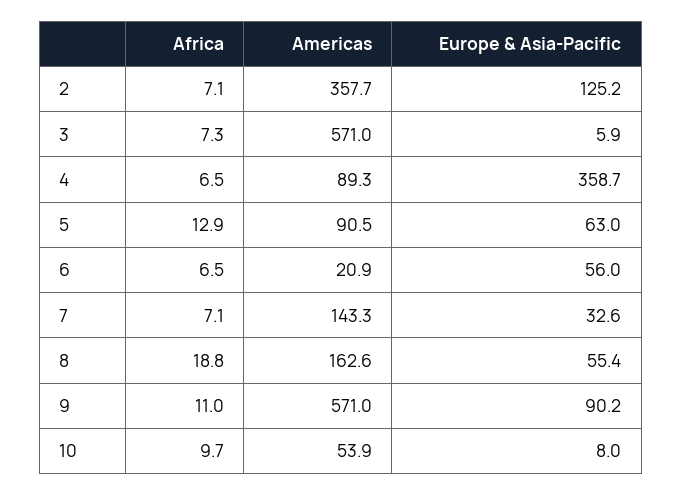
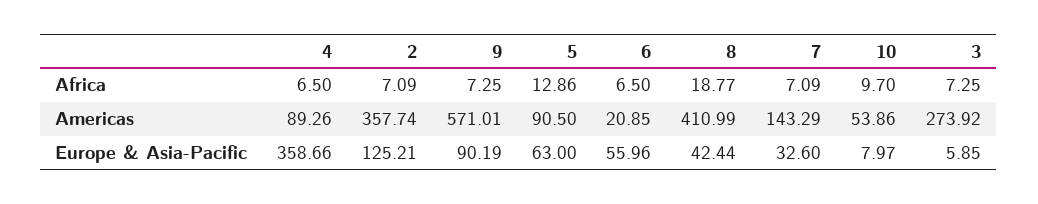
  {
    "Africa": {
      "2": 7.09,
      "3": 7.25,
      "4": 6.5,
      "5": 12.86,
      "6": 6.5,
      "7": 7.09,
      "8": 18.77,
-     "9": 11,
+     "9": 7.25,
      "10": 9.7
    },
    "Americas": {
      "2": 357.74,
-     "3": 571,
+     "3": 273.92,
      "4": 89.26,
      "5": 90.5,
      "6": 20.85,
      "7": 143.29,
-     "8": 162.6,
+     "8": 410.99,
      "9": 571.01,
      "10": 53.86
    },
    "Europe & Asia-Pacific": {
      "2": 125.21,
      "3": 5.85,
      "4": 358.66,
      "5": 63,
      "6": 55.96,
      "7": 32.6,
-     "8": 55.4,
+     "8": 42.44,
      "9": 90.19,
      "10": 7.97
    }
  }

